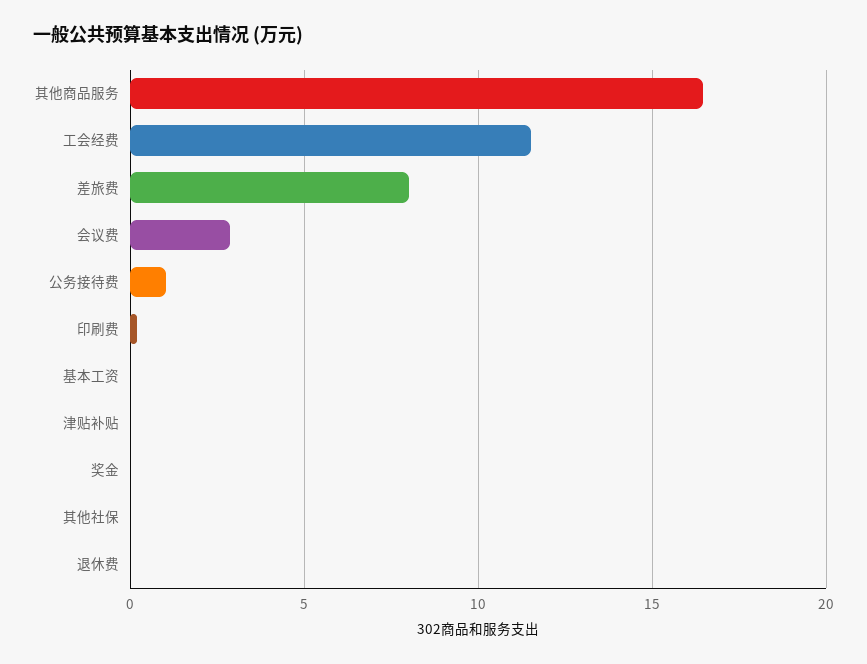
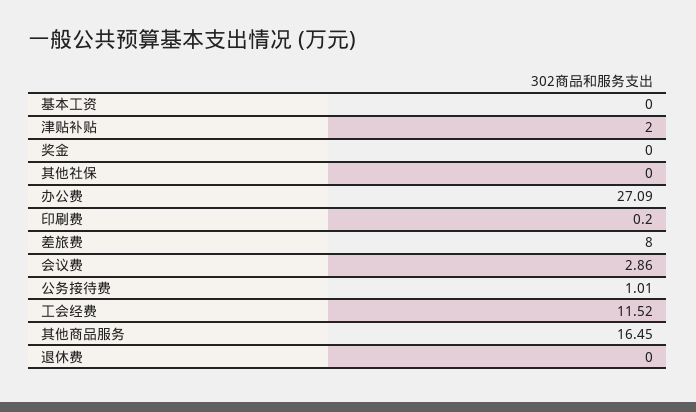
  {
    "其他商品服务": 16.45,
    "工会经费": 11.52,
    "差旅费": 8,
    "会议费": 2.86,
    "公务接待费": 1.01,
    "印刷费": 0.2,
    "基本工资": 0,
-   "津贴补贴": 0,
+   "津贴补贴": 2,
    "奖金": 0,
    "其他社保": 0,
-   "退休费": 0
+   "退休费": 0,
+   "办公费": 27.09
  }

